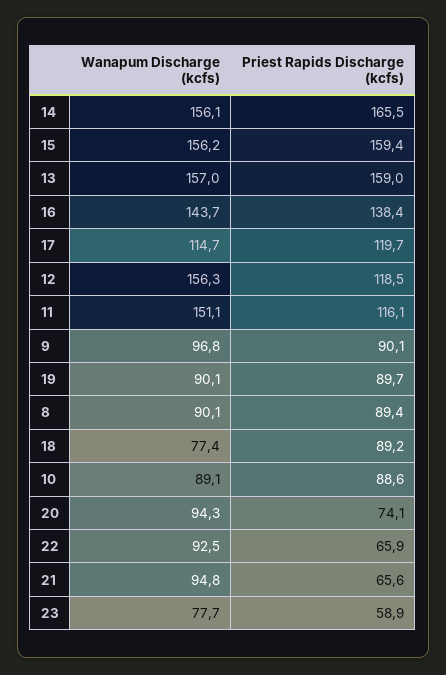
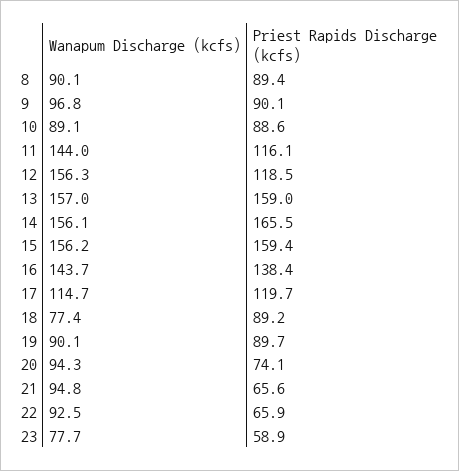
  {
    "Wanapum Discharge (kcfs)": {
      "14": 156.1,
      "15": 156.2,
      "13": 157,
      "16": 143.7,
      "17": 114.7,
      "12": 156.3,
-     "11": 151.1,
+     "11": 144,
      "9": 96.8,
      "19": 90.1,
      "8": 90.1,
      "18": 77.4,
      "10": 89.1,
      "20": 94.3,
      "22": 92.5,
      "21": 94.8,
      "23": 77.7
    },
    "Priest Rapids Discharge (kcfs)": {
      "14": 165.5,
      "15": 159.4,
      "13": 159,
      "16": 138.4,
      "17": 119.7,
      "12": 118.5,
      "11": 116.1,
      "9": 90.1,
      "19": 89.7,
      "8": 89.4,
      "18": 89.2,
      "10": 88.6,
      "20": 74.1,
      "22": 65.9,
      "21": 65.6,
      "23": 58.9
    }
  }

